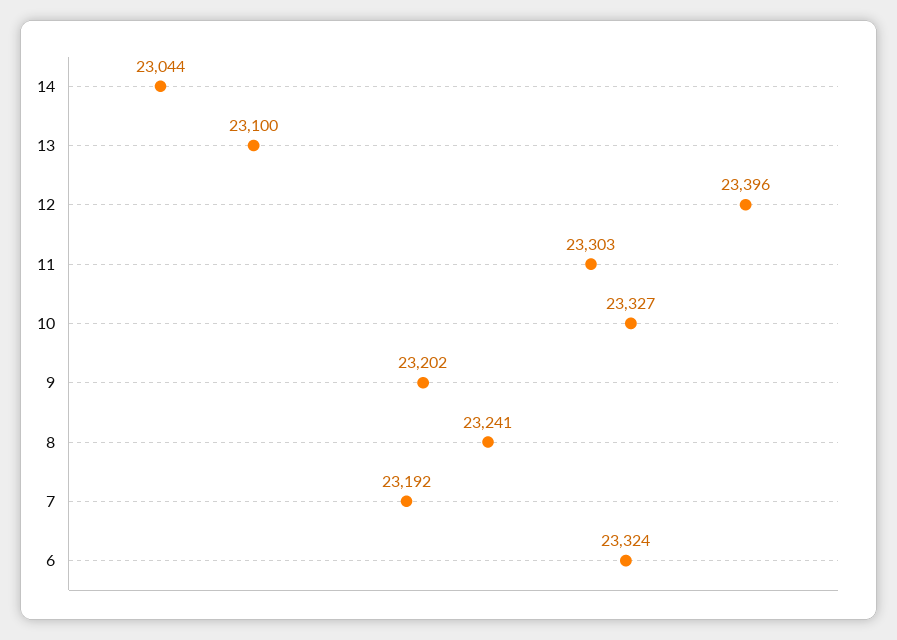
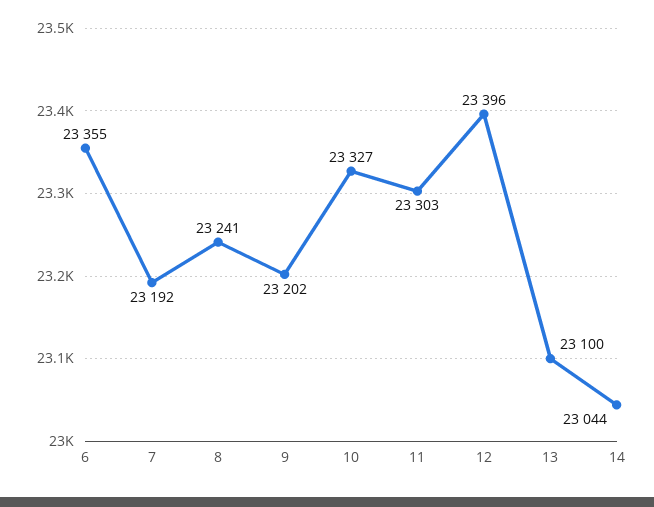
  {
    "14": 23044,
    "13": 23100,
    "12": 23396,
    "11": 23303,
    "10": 23327,
    "9": 23202,
    "8": 23241,
    "7": 23192,
-   "6": 23324
+   "6": 23355
  }

